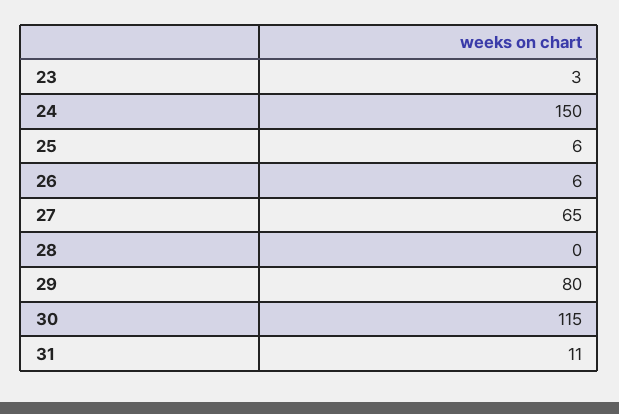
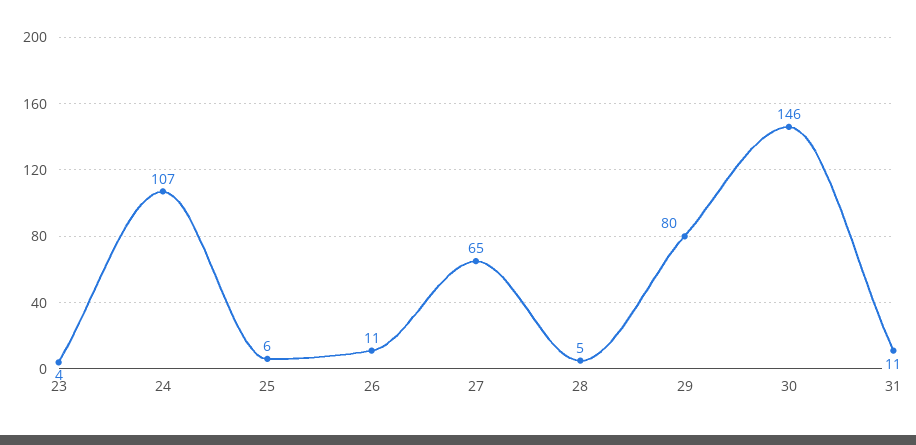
  {
-   "23": 3,
+   "23": 4,
-   "24": 150,
+   "24": 107,
    "25": 6,
-   "26": 6,
+   "26": 11,
    "27": 65,
-   "28": 0,
+   "28": 5,
    "29": 80,
-   "30": 115,
+   "30": 146,
    "31": 11
  }

